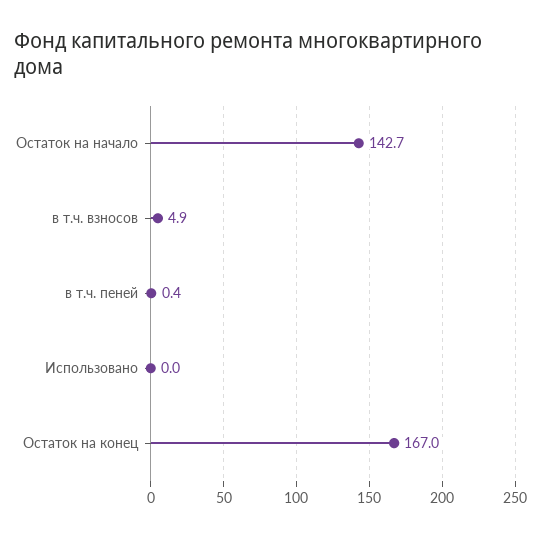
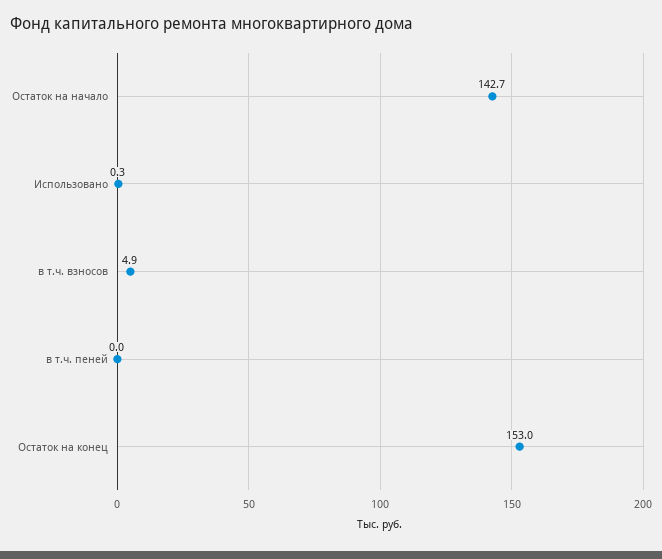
  {
    "Остаток на начало": 142.7,
    "в т.ч. взносов": 4.9,
-   "в т.ч. пеней": 0.4,
+   "в т.ч. пеней": 0,
-   "Использовано": 0,
+   "Использовано": 0.3,
-   "Остаток на конец": 167
+   "Остаток на конец": 153
  }

